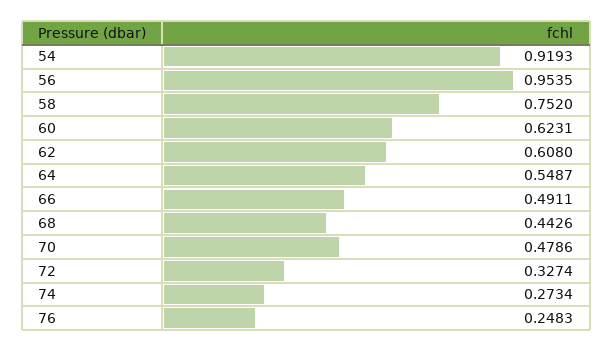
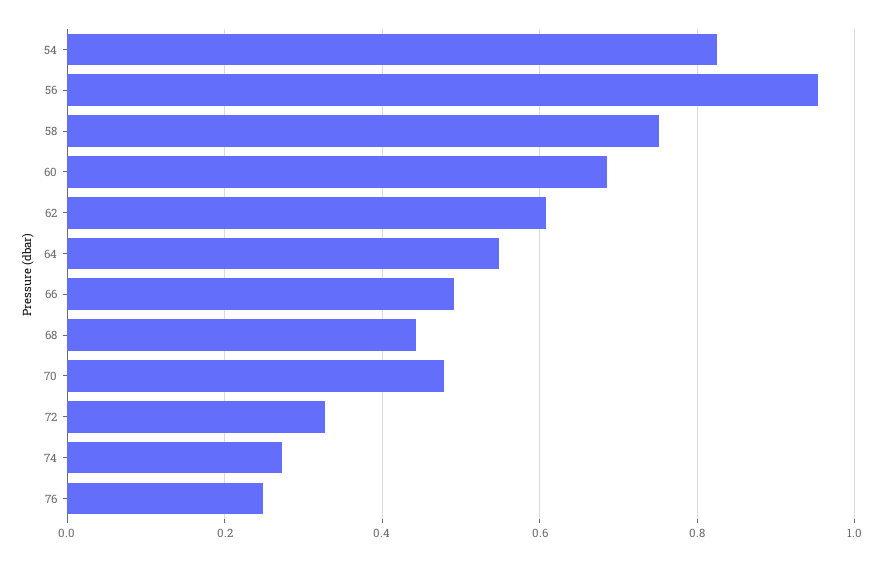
  {
-   "54": 0.9193,
+   "54": 0.82,
    "56": 0.9535,
    "58": 0.752,
-   "60": 0.6231,
+   "60": 0.68,
    "62": 0.608,
    "64": 0.5487,
    "66": 0.4911,
    "68": 0.4426,
    "70": 0.4786,
    "72": 0.3274,
    "74": 0.2734,
    "76": 0.2483
  }

